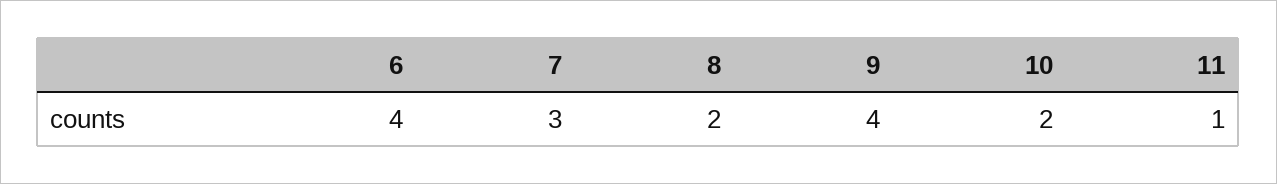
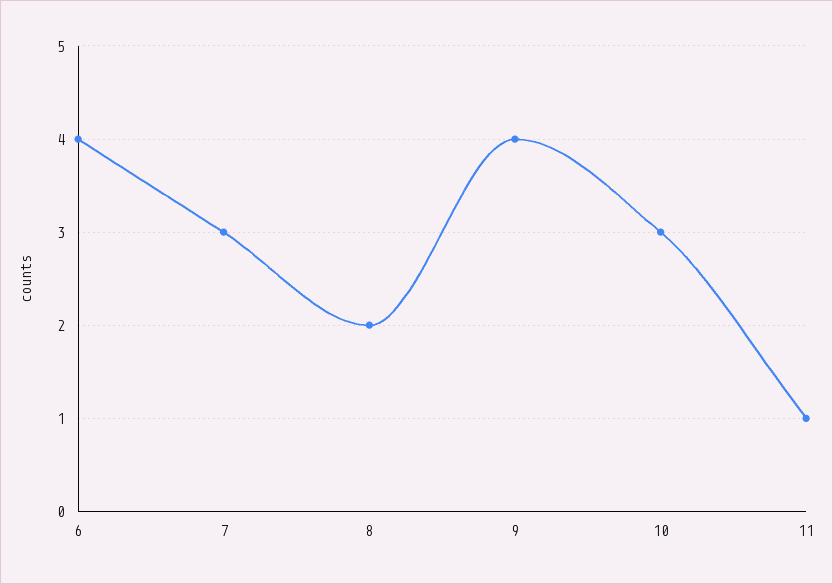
  {
    "6": 4,
    "7": 3,
    "8": 2,
    "9": 4,
-   "10": 2,
+   "10": 3,
    "11": 1
  }

